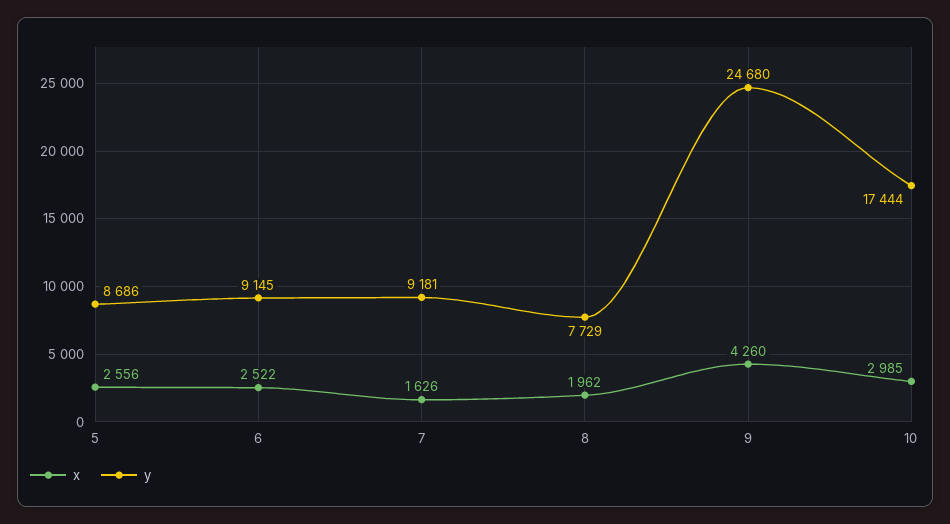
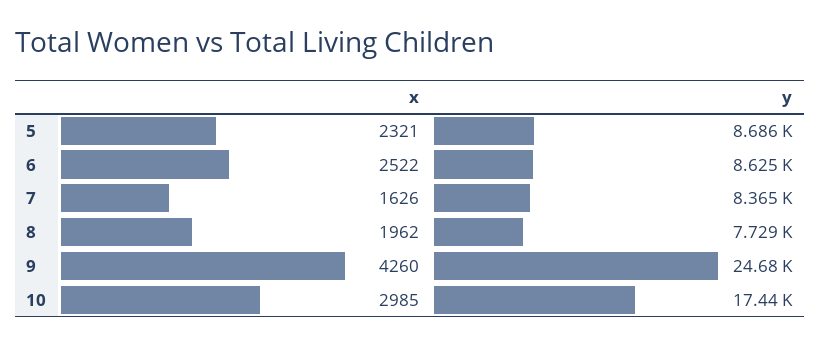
  {
    "x": {
-     "5": 2556,
+     "5": 2321,
      "6": 2522,
      "7": 1626,
      "8": 1962,
      "9": 4260,
      "10": 2985
    },
    "y": {
      "5": 8686,
-     "6": 9145,
+     "6": 8625,
-     "7": 9181,
+     "7": 8365,
      "8": 7729,
      "9": 24680,
      "10": 17444
    }
  }

